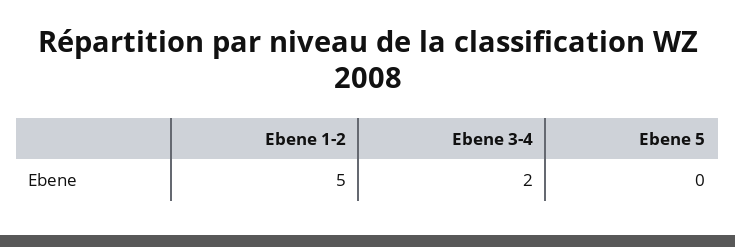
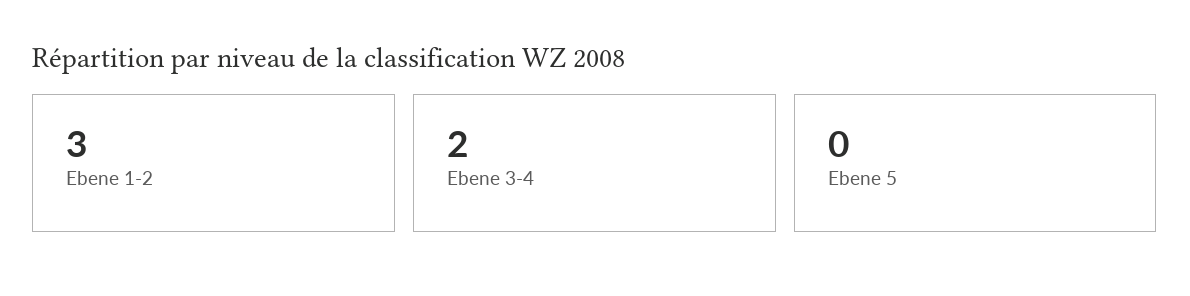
  {
-   "Ebene 1-2": 5,
+   "Ebene 1-2": 3,
    "Ebene 3-4": 2,
    "Ebene 5": 0
  }

